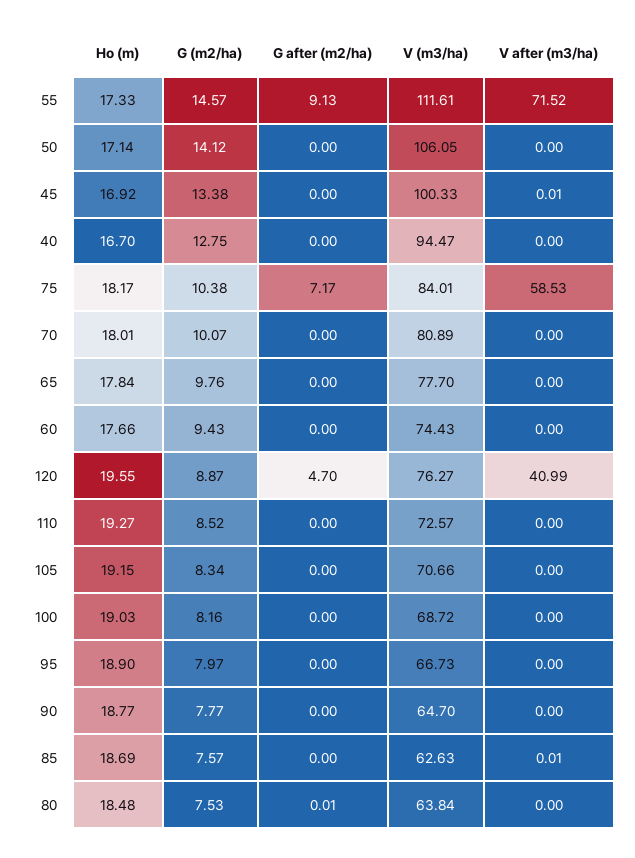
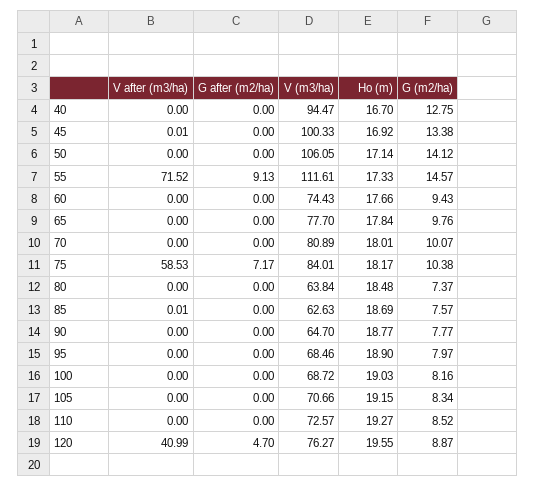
  {
    "Ho (m)": {
      "55": 17.33,
      "50": 17.14,
      "45": 16.92,
      "40": 16.7,
      "75": 18.17,
      "70": 18.01,
      "65": 17.84,
      "60": 17.66,
      "120": 19.55,
      "110": 19.27,
      "105": 19.15,
      "100": 19.03,
      "95": 18.9,
      "90": 18.77,
      "85": 18.69,
      "80": 18.48
    },
    "G (m2/ha)": {
      "55": 14.57,
      "50": 14.12,
      "45": 13.38,
      "40": 12.75,
      "75": 10.38,
      "70": 10.07,
      "65": 9.76,
      "60": 9.43,
      "120": 8.87,
      "110": 8.52,
      "105": 8.34,
      "100": 8.16,
      "95": 7.97,
      "90": 7.77,
      "85": 7.57,
-     "80": 7.53
+     "80": 7.37
    },
    "G after (m2/ha)": {
      "55": 9.13,
      "50": 0,
      "45": 0,
      "40": 0,
      "75": 7.17,
      "70": 0,
      "65": 0,
      "60": 0,
      "120": 4.7,
      "110": 0,
      "105": 0,
      "100": 0,
      "95": 0,
      "90": 0,
      "85": 0,
-     "80": 0.01
+     "80": 0
    },
    "V (m3/ha)": {
      "55": 111.61,
      "50": 106.05,
      "45": 100.33,
      "40": 94.47,
      "75": 84.01,
      "70": 80.89,
      "65": 77.7,
      "60": 74.43,
      "120": 76.27,
      "110": 72.57,
      "105": 70.66,
      "100": 68.72,
-     "95": 66.73,
+     "95": 68.46,
      "90": 64.7,
      "85": 62.63,
      "80": 63.84
    },
    "V after (m3/ha)": {
      "55": 71.52,
      "50": 0,
      "45": 0.01,
      "40": 0,
      "75": 58.53,
      "70": 0,
      "65": 0,
      "60": 0,
      "120": 40.99,
      "110": 0,
      "105": 0,
      "100": 0,
      "95": 0,
      "90": 0,
      "85": 0.01,
      "80": 0
    }
  }

